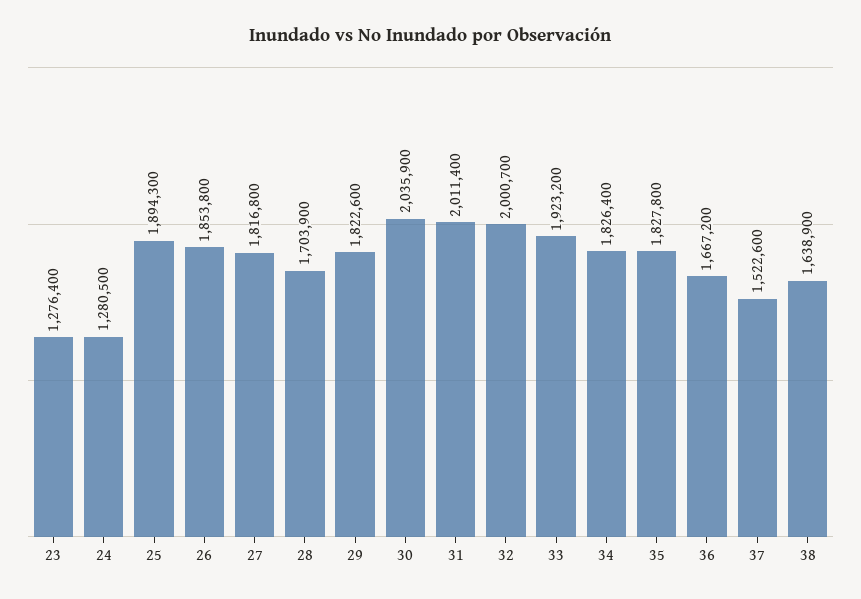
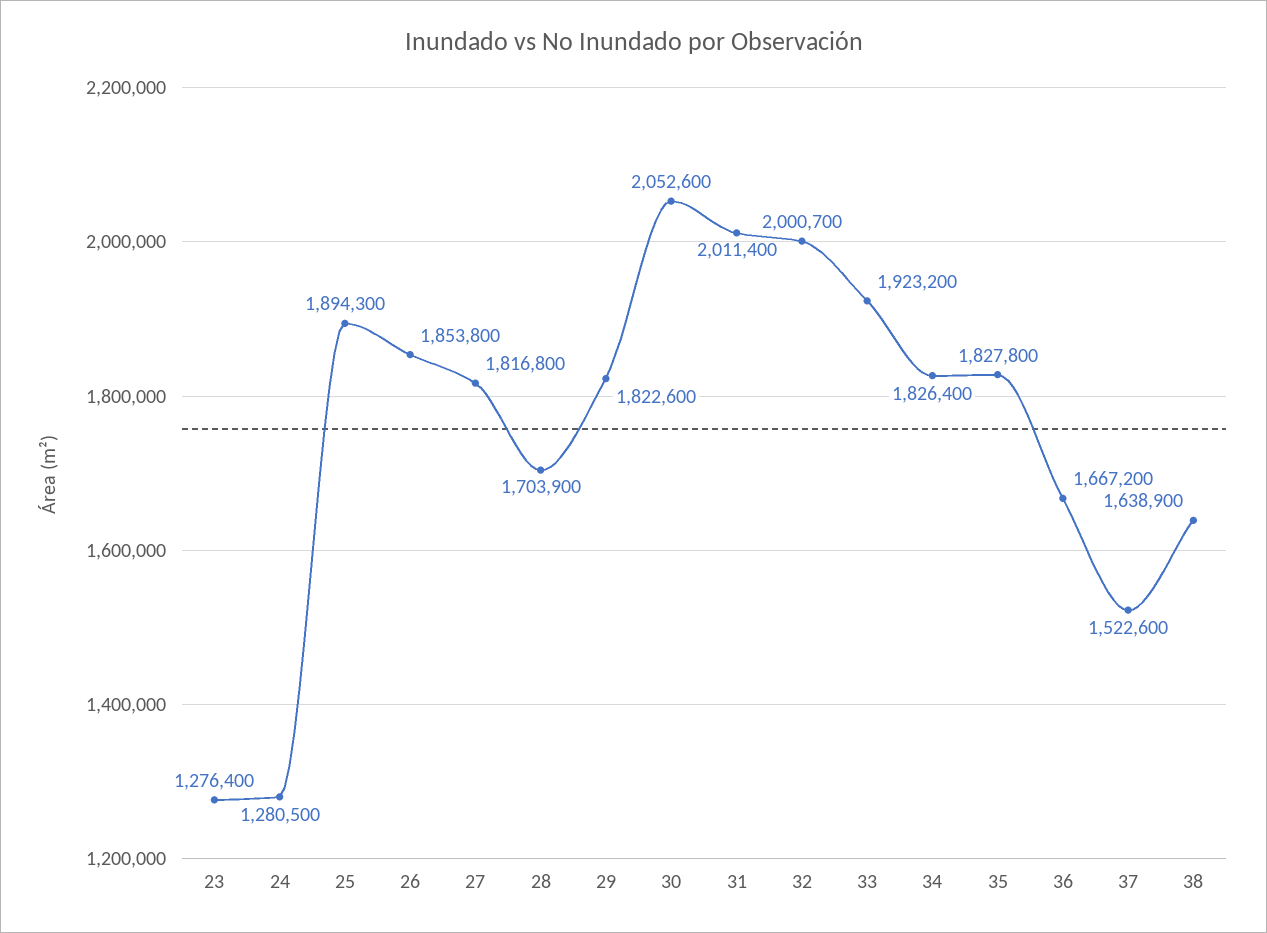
  {
    "23": 1276400,
    "24": 1280500,
    "25": 1894300,
    "26": 1853800,
    "27": 1816800,
    "28": 1703900,
    "29": 1822600,
-   "30": 2035900,
+   "30": 2052600,
    "31": 2011400,
    "32": 2000700,
    "33": 1923200,
    "34": 1826400,
    "35": 1827800,
    "36": 1667200,
    "37": 1522600,
    "38": 1638900
  }

